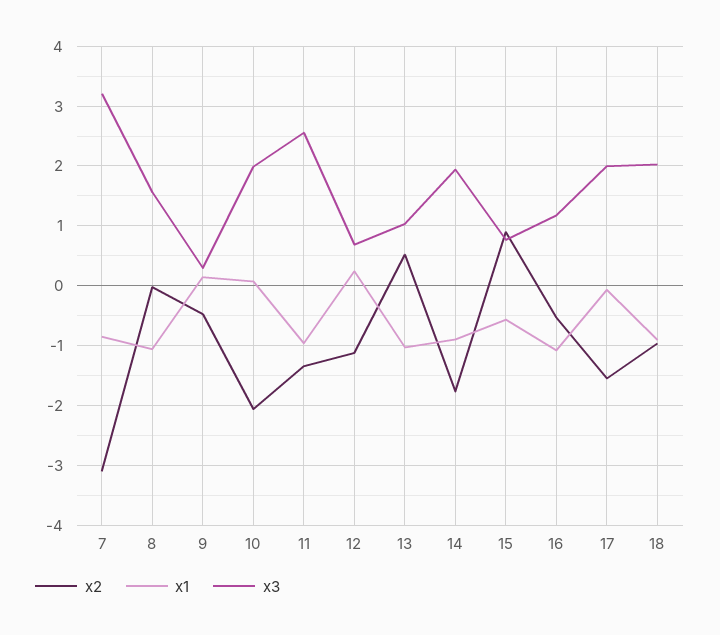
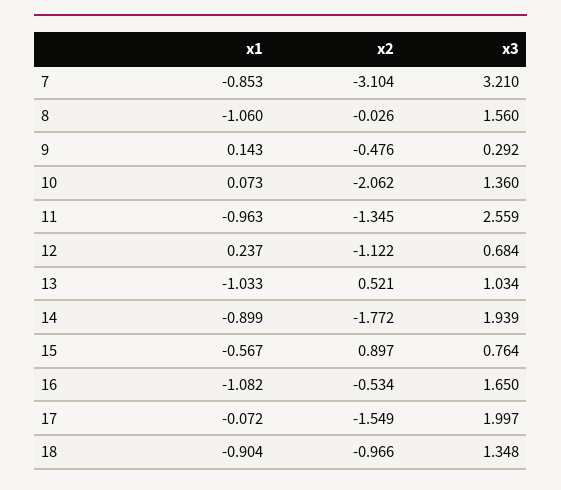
  {
    "x2": {
      "7": -3.104,
      "8": -0.026,
      "9": -0.476,
      "10": -2.062,
      "11": -1.345,
      "12": -1.122,
      "13": 0.521,
      "14": -1.772,
      "15": 0.897,
      "16": -0.534,
      "17": -1.549,
      "18": -0.966
    },
    "x1": {
      "7": -0.853,
      "8": -1.06,
      "9": 0.143,
      "10": 0.073,
      "11": -0.963,
      "12": 0.237,
      "13": -1.033,
      "14": -0.899,
      "15": -0.567,
      "16": -1.082,
      "17": -0.072,
      "18": -0.904
    },
    "x3": {
      "7": 3.21,
      "8": 1.56,
      "9": 0.292,
-     "10": 2,
+     "10": 1.36,
      "11": 2.559,
      "12": 0.684,
      "13": 1.034,
      "14": 1.939,
      "15": 0.764,
-     "16": 1.2,
+     "16": 1.65,
      "17": 1.997,
-     "18": 2
+     "18": 1.348
    }
  }

